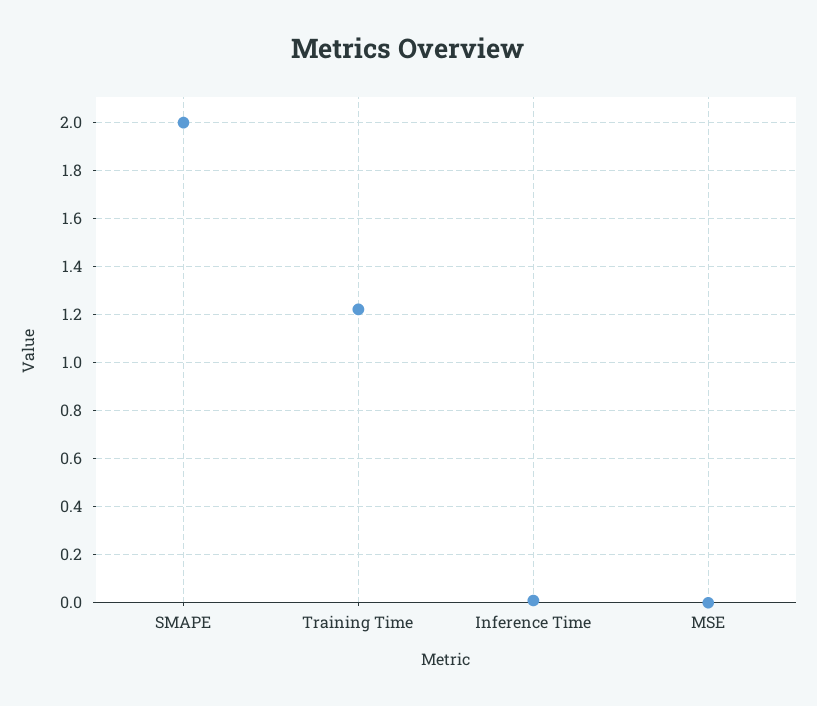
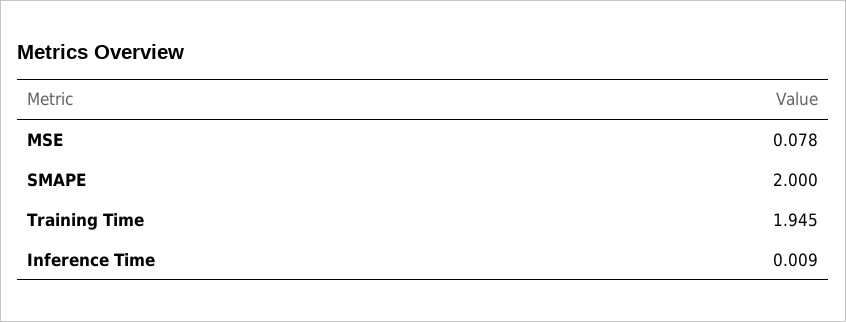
  {
    "SMAPE": 2,
-   "Training Time": 1.225,
+   "Training Time": 1.945,
    "Inference Time": 0.009,
-   "MSE": 0
+   "MSE": 0.078
  }

